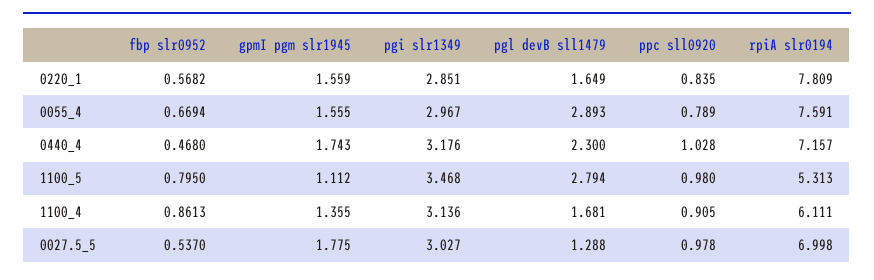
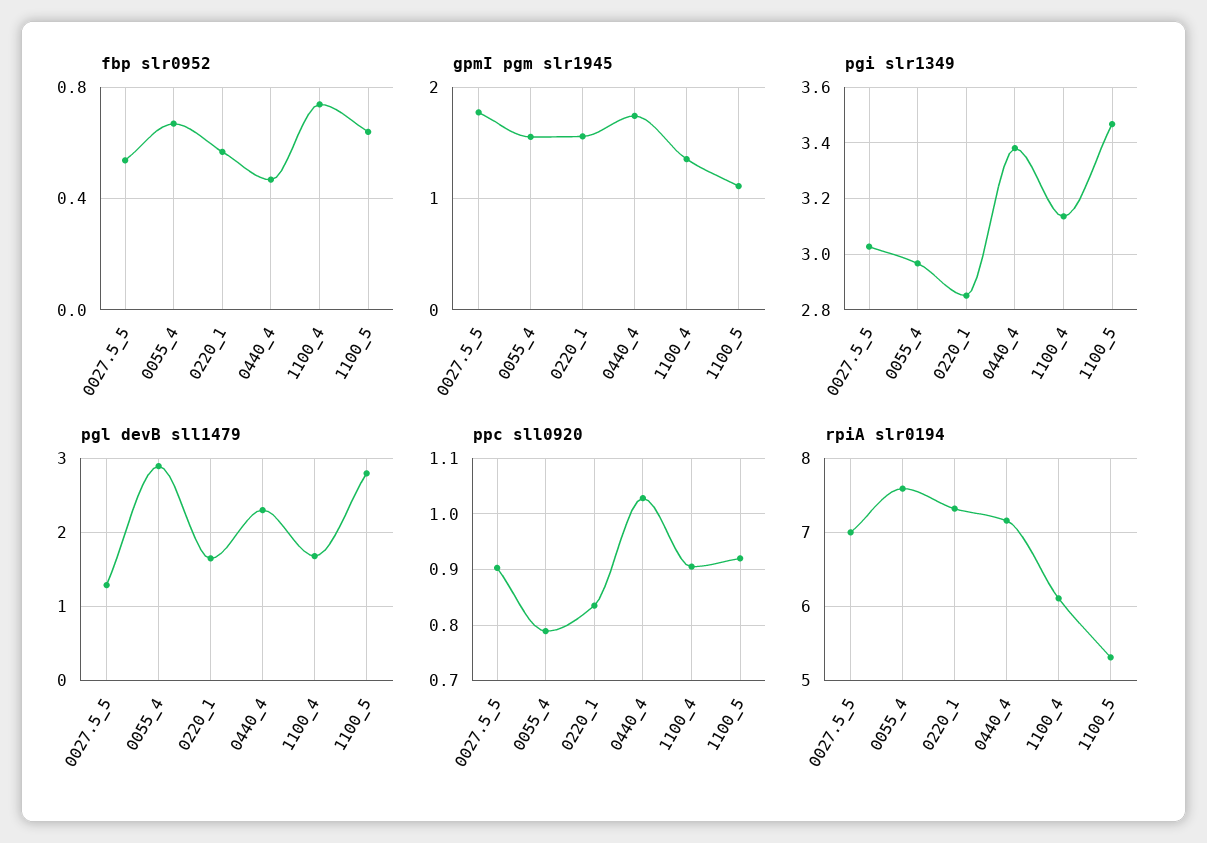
  {
    "fbp slr0952": {
      "0220_1": 0.5682,
      "0055_4": 0.6694,
      "0440_4": 0.468,
-     "1100_5": 0.795,
+     "1100_5": 0.65,
-     "1100_4": 0.8613,
+     "1100_4": 0.75,
      "0027.5_5": 0.537
    },
    "gpmI pgm slr1945": {
      "0220_1": 1.559,
      "0055_4": 1.555,
      "0440_4": 1.743,
      "1100_5": 1.112,
      "1100_4": 1.355,
      "0027.5_5": 1.775
    },
    "pgi slr1349": {
      "0220_1": 2.851,
      "0055_4": 2.967,
-     "0440_4": 3.176,
+     "0440_4": 3.375,
      "1100_5": 3.468,
      "1100_4": 3.136,
      "0027.5_5": 3.027
    },
    "pgl devB sll1479": {
      "0220_1": 1.649,
      "0055_4": 2.893,
      "0440_4": 2.3,
      "1100_5": 2.794,
      "1100_4": 1.681,
      "0027.5_5": 1.288
    },
    "ppc sll0920": {
      "0220_1": 0.835,
      "0055_4": 0.789,
      "0440_4": 1.028,
-     "1100_5": 0.98,
+     "1100_5": 0.92,
      "1100_4": 0.905,
-     "0027.5_5": 0.978
+     "0027.5_5": 0.9
    },
    "rpiA slr0194": {
-     "0220_1": 7.809,
+     "0220_1": 7.3,
      "0055_4": 7.591,
      "0440_4": 7.157,
      "1100_5": 5.313,
      "1100_4": 6.111,
      "0027.5_5": 6.998
    }
  }

